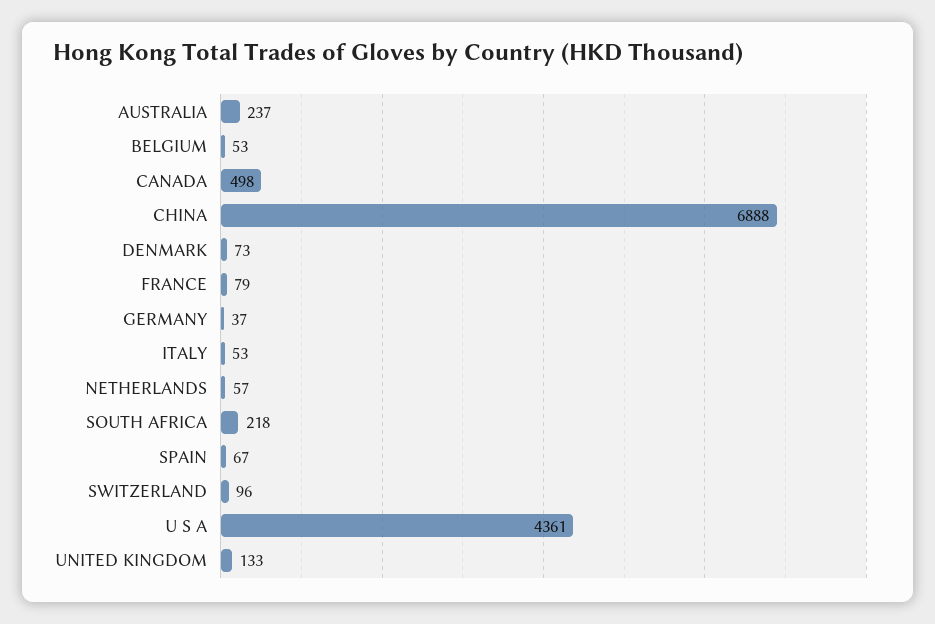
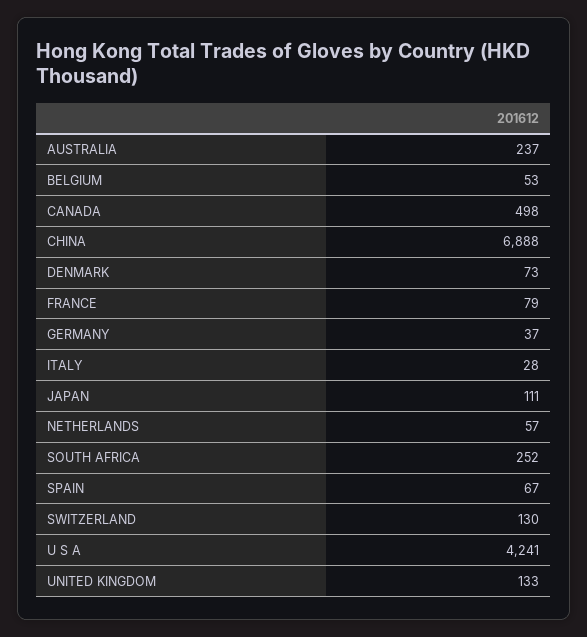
  {
    "AUSTRALIA": 237,
    "BELGIUM": 53,
    "CANADA": 498,
    "CHINA": 6888,
    "DENMARK": 73,
    "FRANCE": 79,
    "GERMANY": 37,
-   "ITALY": 53,
+   "ITALY": 28,
    "NETHERLANDS": 57,
-   "SOUTH AFRICA": 218,
+   "SOUTH AFRICA": 252,
    "SPAIN": 67,
-   "SWITZERLAND": 96,
+   "SWITZERLAND": 130,
-   "U S A": 4361,
+   "U S A": 4241,
-   "UNITED KINGDOM": 133
+   "UNITED KINGDOM": 133,
+   "JAPAN": 111
  }

